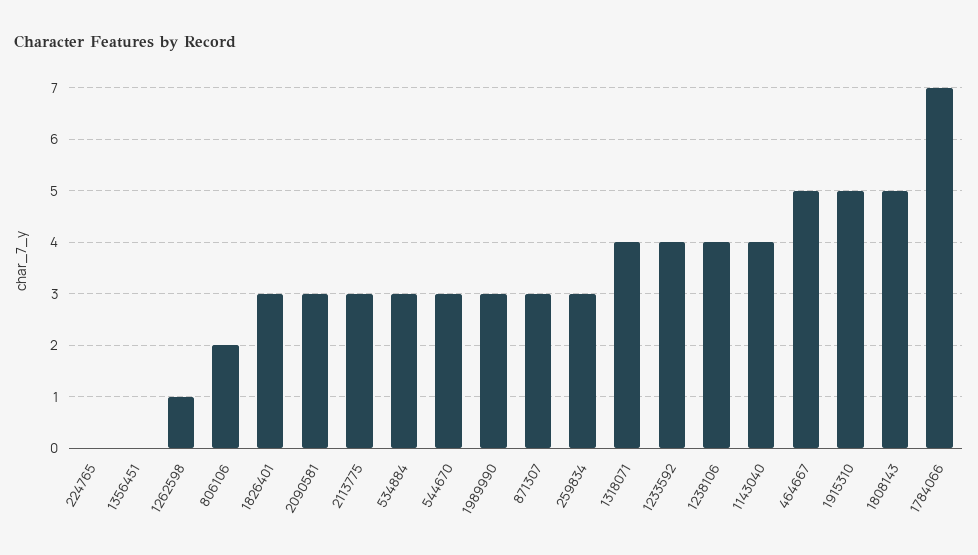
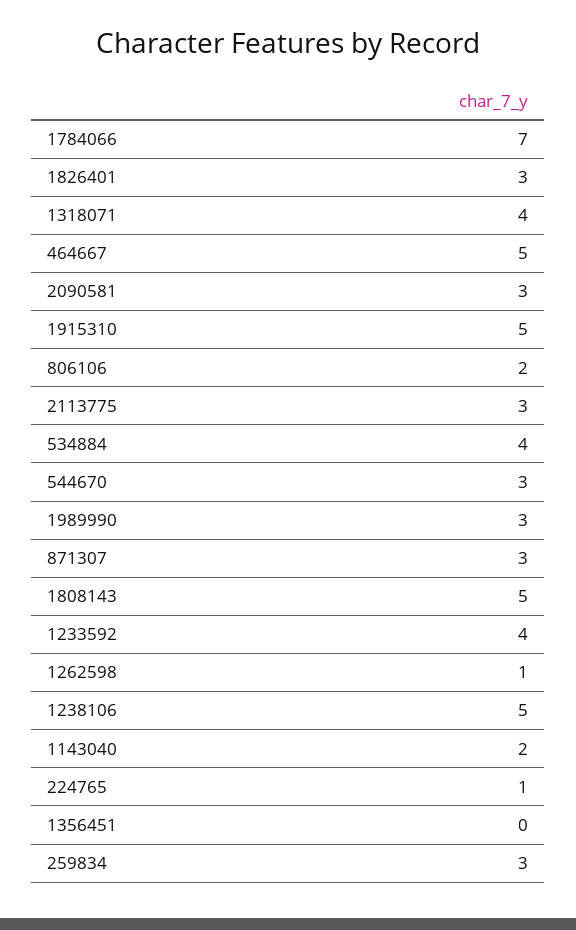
  {
-   "224765": 0,
+   "224765": 1,
    "1356451": 0,
    "1262598": 1,
    "806106": 2,
    "1826401": 3,
    "2090581": 3,
    "2113775": 3,
-   "534884": 3,
+   "534884": 4,
    "544670": 3,
    "1989990": 3,
    "871307": 3,
    "259834": 3,
    "1318071": 4,
    "1233592": 4,
-   "1238106": 4,
+   "1238106": 5,
-   "1143040": 4,
+   "1143040": 2,
    "464667": 5,
    "1915310": 5,
    "1808143": 5,
    "1784066": 7
  }

